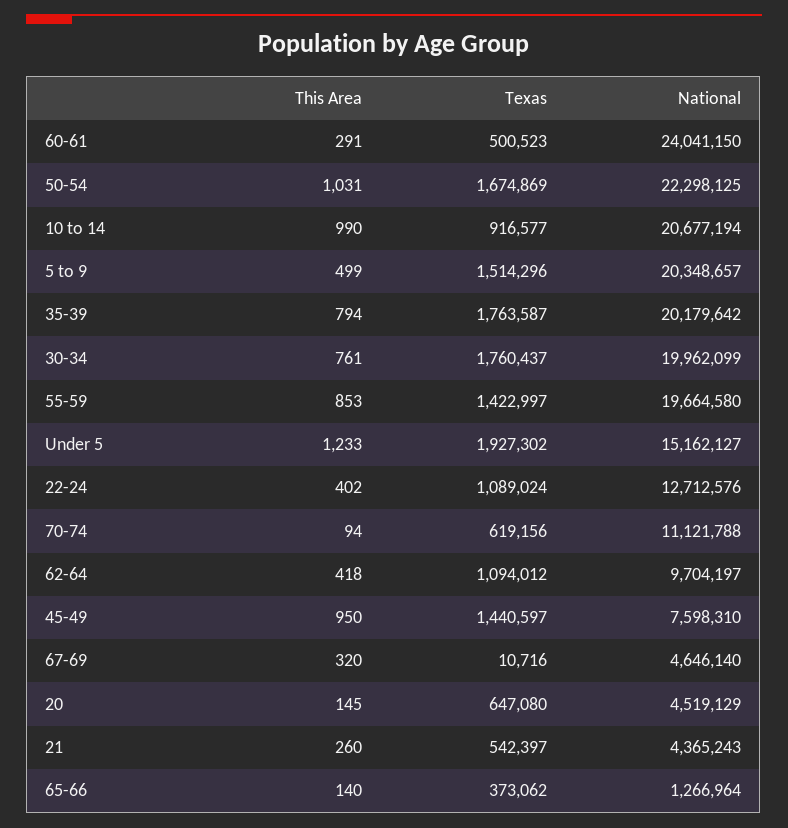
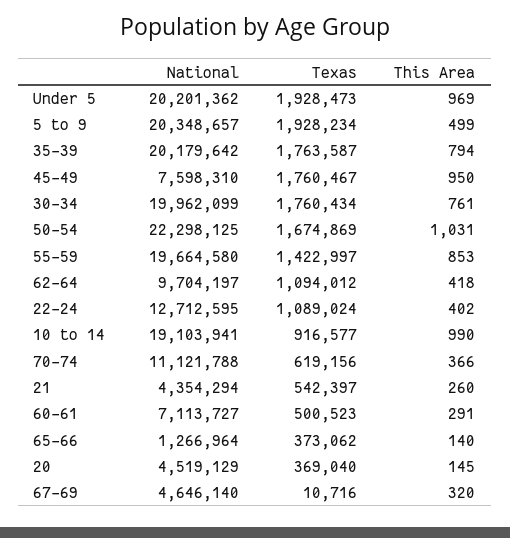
  {
    "This Area": {
      "60-61": 291,
      "50-54": 1031,
      "10 to 14": 990,
      "5 to 9": 499,
      "35-39": 794,
      "30-34": 761,
      "55-59": 853,
-     "Under 5": 1233,
+     "Under 5": 969,
      "22-24": 402,
-     "70-74": 94,
+     "70-74": 366,
      "62-64": 418,
      "45-49": 950,
      "67-69": 320,
      "20": 145,
      "21": 260,
      "65-66": 140
    },
    "Texas": {
      "60-61": 500523,
      "50-54": 1674869,
      "10 to 14": 916577,
-     "5 to 9": 1514296,
+     "5 to 9": 1928234,
      "35-39": 1763587,
-     "30-34": 1760437,
+     "30-34": 1760434,
      "55-59": 1422997,
-     "Under 5": 1927302,
+     "Under 5": 1928473,
      "22-24": 1089024,
      "70-74": 619156,
      "62-64": 1094012,
-     "45-49": 1440597,
+     "45-49": 1760467,
      "67-69": 10716,
-     "20": 647080,
+     "20": 369040,
      "21": 542397,
      "65-66": 373062
    },
    "National": {
-     "60-61": 24041150,
+     "60-61": 7113727,
      "50-54": 22298125,
-     "10 to 14": 20677194,
+     "10 to 14": 19103941,
      "5 to 9": 20348657,
      "35-39": 20179642,
      "30-34": 19962099,
      "55-59": 19664580,
-     "Under 5": 15162127,
+     "Under 5": 20201362,
-     "22-24": 12712576,
+     "22-24": 12712595,
      "70-74": 11121788,
      "62-64": 9704197,
      "45-49": 7598310,
      "67-69": 4646140,
      "20": 4519129,
-     "21": 4365243,
+     "21": 4354294,
      "65-66": 1266964
    }
  }

